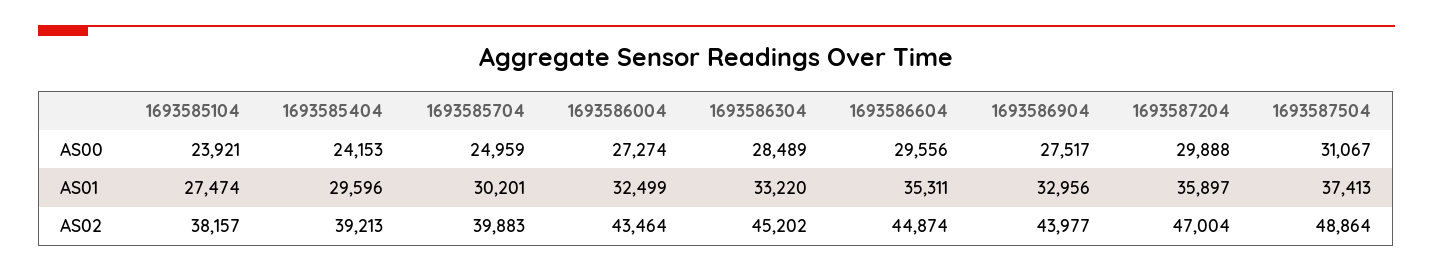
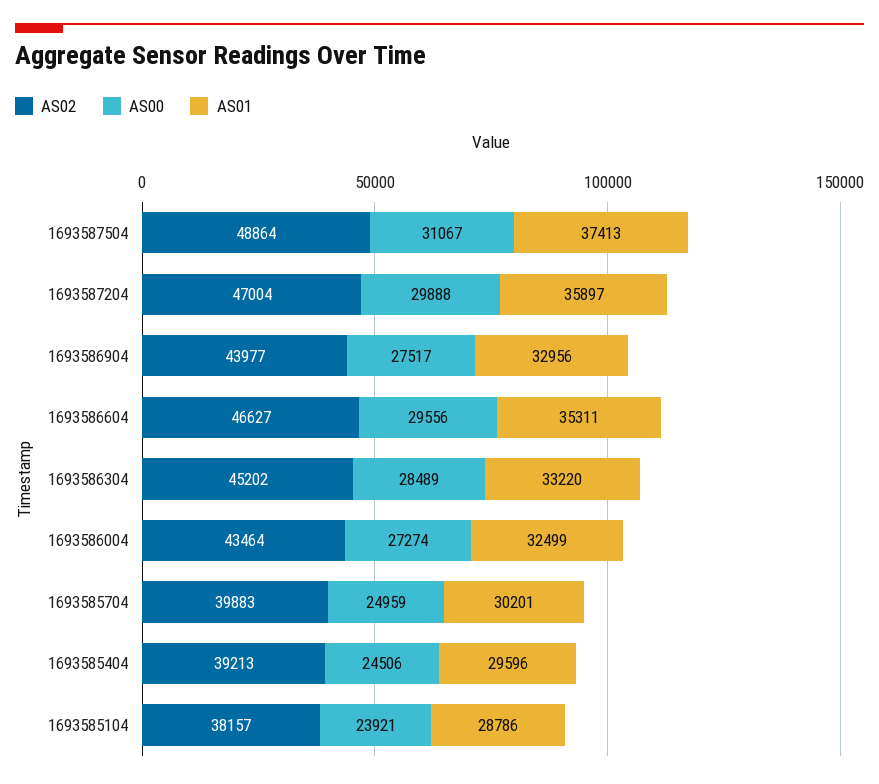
  {
    "AS00": {
      "1693585104": 23921,
-     "1693585404": 24153,
+     "1693585404": 24506,
      "1693585704": 24959,
      "1693586004": 27274,
      "1693586304": 28489,
      "1693586604": 29556,
      "1693586904": 27517,
      "1693587204": 29888,
      "1693587504": 31067
    },
    "AS01": {
-     "1693585104": 27474,
+     "1693585104": 28786,
      "1693585404": 29596,
      "1693585704": 30201,
      "1693586004": 32499,
      "1693586304": 33220,
      "1693586604": 35311,
      "1693586904": 32956,
      "1693587204": 35897,
      "1693587504": 37413
    },
    "AS02": {
      "1693585104": 38157,
      "1693585404": 39213,
      "1693585704": 39883,
      "1693586004": 43464,
      "1693586304": 45202,
-     "1693586604": 44874,
+     "1693586604": 46627,
      "1693586904": 43977,
      "1693587204": 47004,
      "1693587504": 48864
    }
  }

